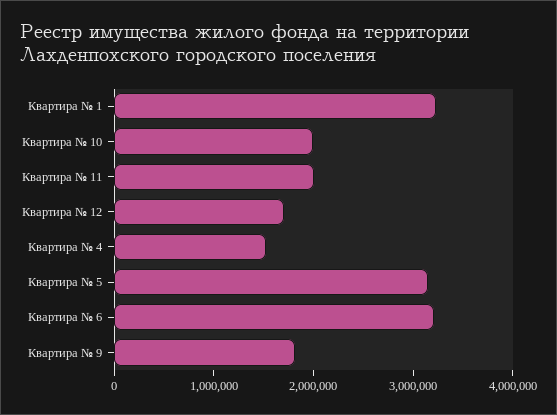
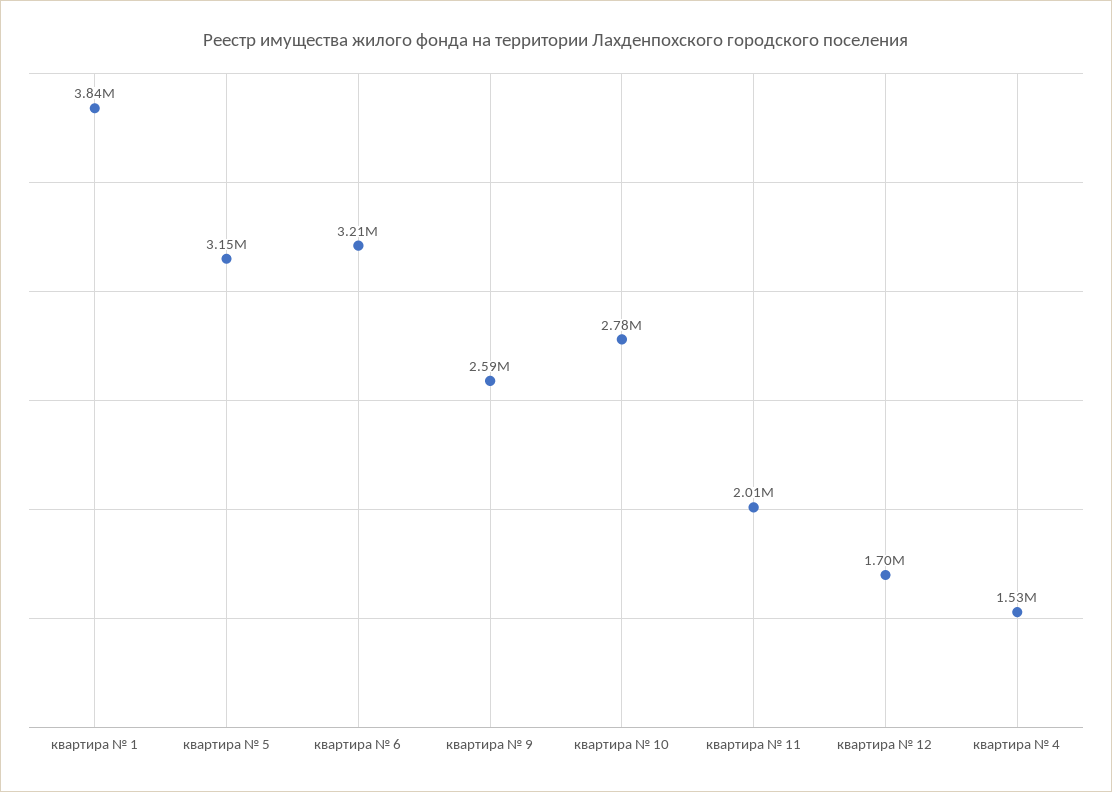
  {
-   "Квартира № 1": 3200000,
+   "Квартира № 1": 3840000,
-   "Квартира № 10": 2000000,
+   "Квартира № 10": 2780000,
    "Квартира № 11": 2010000,
    "Квартира № 12": 1700000,
    "Квартира № 4": 1530000,
    "Квартира № 5": 3150000,
    "Квартира № 6": 3210000,
-   "Квартира № 9": 1800000
+   "Квартира № 9": 2590000
  }

